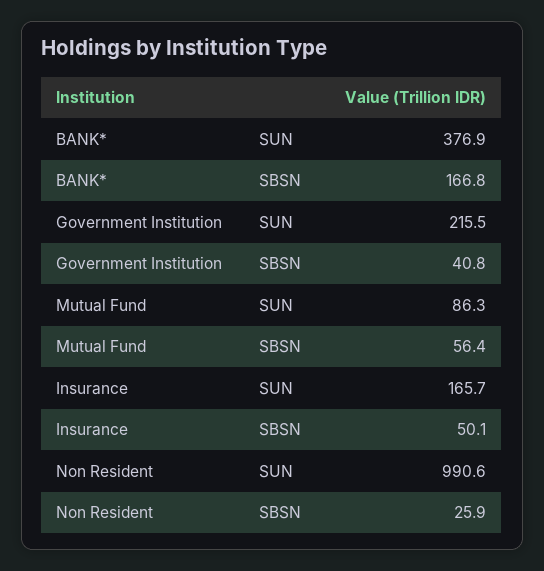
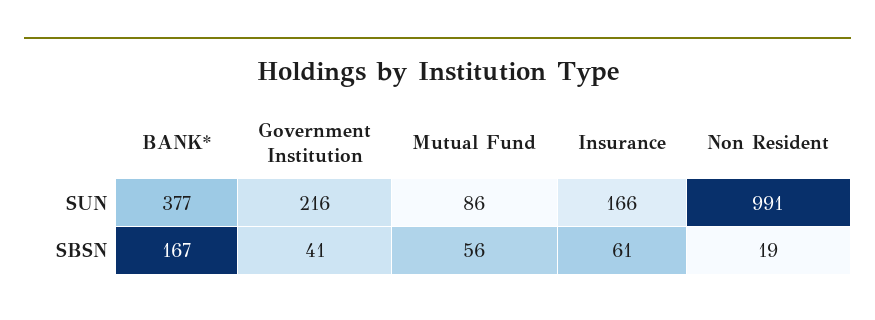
  {
    "BANK*": {
      "SUN": 376.9,
      "SBSN": 166.8
    },
    "Government Institution": {
      "SUN": 215.5,
      "SBSN": 40.8
    },
    "Mutual Fund": {
      "SUN": 86.3,
      "SBSN": 56.4
    },
    "Insurance": {
      "SUN": 165.7,
-     "SBSN": 50.1
+     "SBSN": 61
    },
    "Non Resident": {
      "SUN": 990.6,
-     "SBSN": 25.9
+     "SBSN": 19
    }
  }

